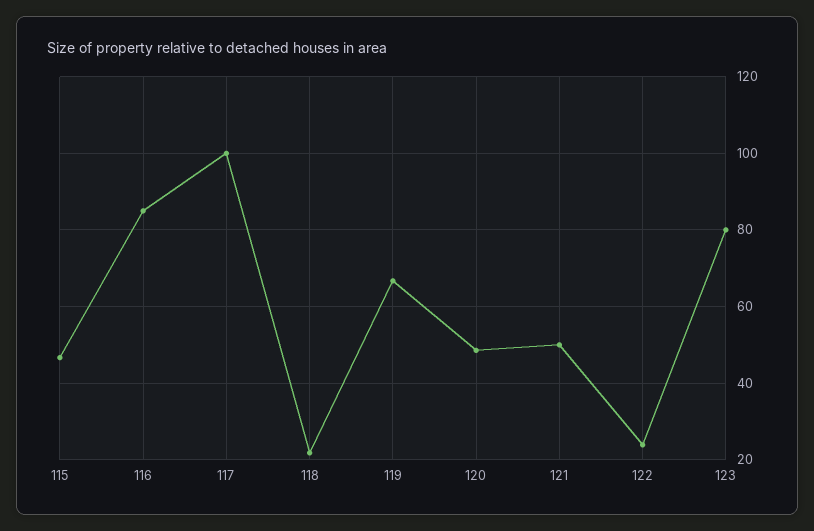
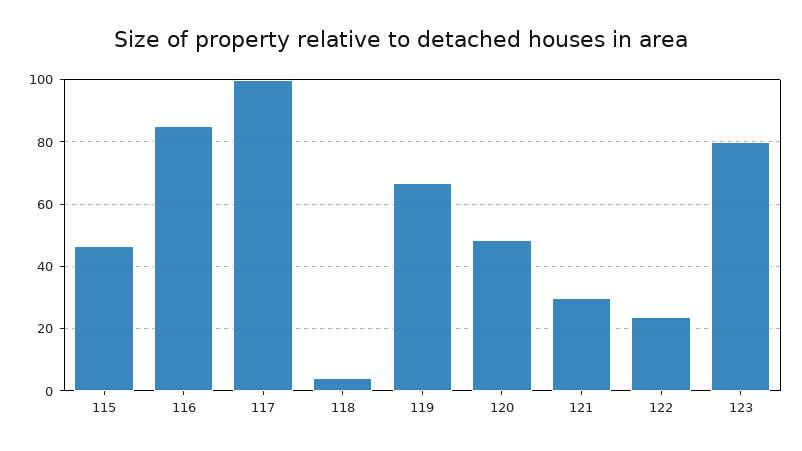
  {
    "115": 46,
    "116": 86,
    "117": 100,
-   "118": 22,
+   "118": 4,
    "119": 66,
    "120": 48,
-   "121": 50,
+   "121": 30,
    "122": 24,
    "123": 80
  }

